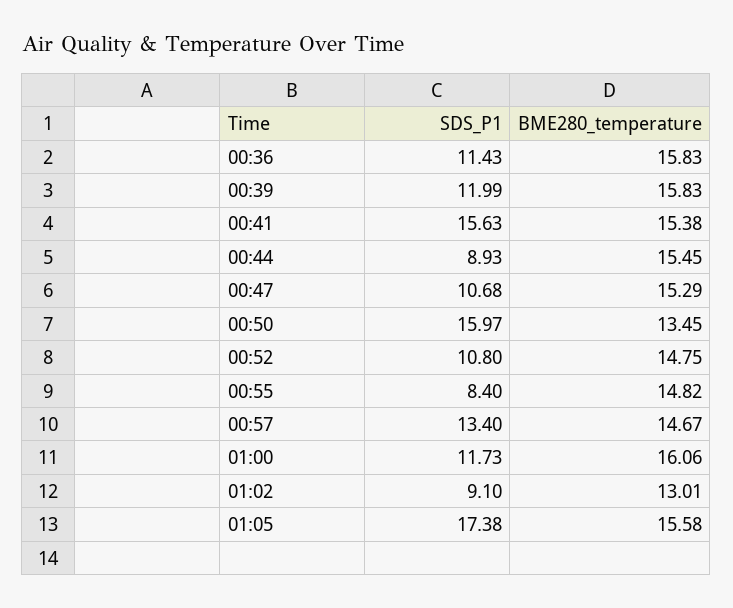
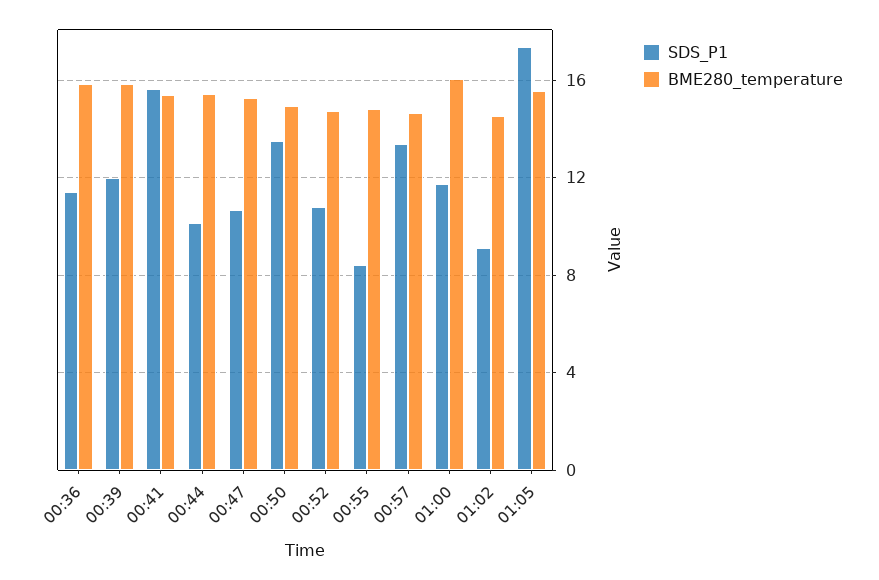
  {
    "SDS_P1": {
      "00:36": 11.43,
      "00:39": 11.99,
      "00:41": 15.63,
-     "00:44": 8.93,
+     "00:44": 10,
      "00:47": 10.68,
-     "00:50": 15.97,
+     "00:50": 13.5,
      "00:52": 10.8,
      "00:55": 8.4,
      "00:57": 13.4,
      "01:00": 11.73,
      "01:02": 9.1,
      "01:05": 17.38
    },
    "BME280_temperature": {
      "00:36": 15.83,
      "00:39": 15.83,
      "00:41": 15.38,
      "00:44": 15.45,
      "00:47": 15.29,
-     "00:50": 13.45,
+     "00:50": 15,
      "00:52": 14.75,
      "00:55": 14.82,
      "00:57": 14.67,
      "01:00": 16.06,
-     "01:02": 13.01,
+     "01:02": 14.5,
      "01:05": 15.58
    }
  }

